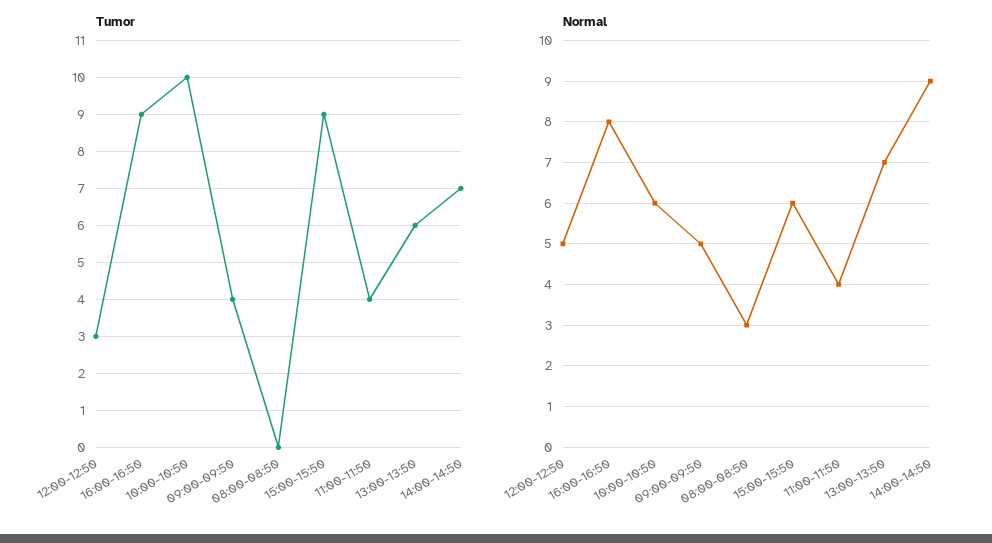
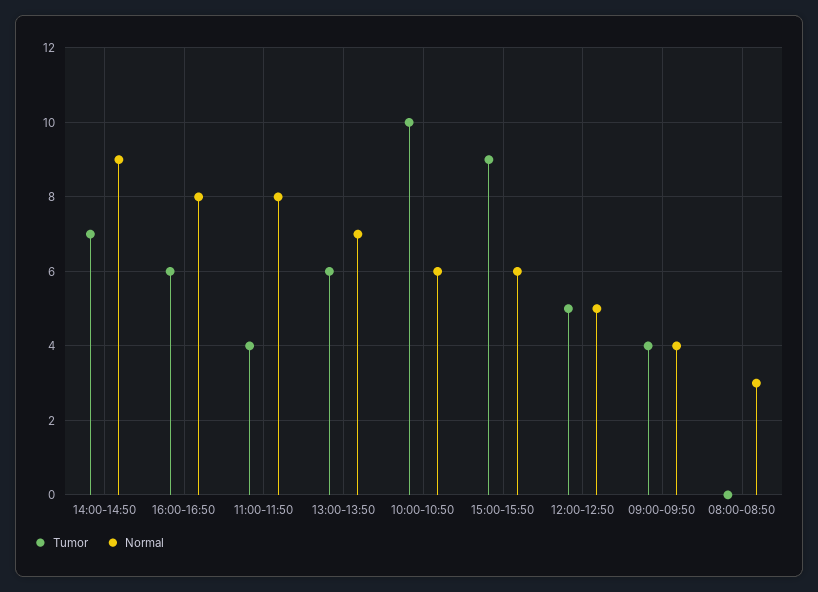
  {
    "Tumor": {
-     "12:00-12:50": 3,
+     "12:00-12:50": 5,
-     "16:00-16:50": 9,
+     "16:00-16:50": 6,
      "10:00-10:50": 10,
      "09:00-09:50": 4,
      "08:00-08:50": 0,
      "15:00-15:50": 9,
      "11:00-11:50": 4,
      "13:00-13:50": 6,
      "14:00-14:50": 7
    },
    "Normal": {
      "12:00-12:50": 5,
      "16:00-16:50": 8,
      "10:00-10:50": 6,
-     "09:00-09:50": 5,
+     "09:00-09:50": 4,
      "08:00-08:50": 3,
      "15:00-15:50": 6,
-     "11:00-11:50": 4,
+     "11:00-11:50": 8,
      "13:00-13:50": 7,
      "14:00-14:50": 9
    }
  }

